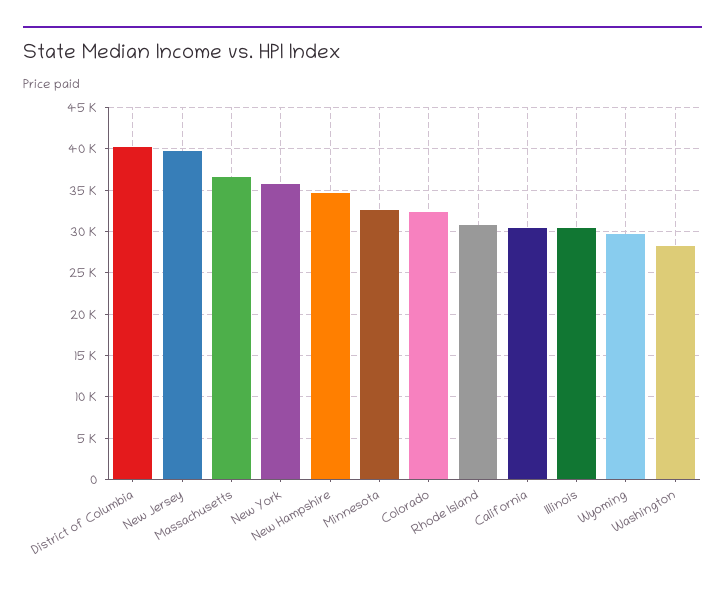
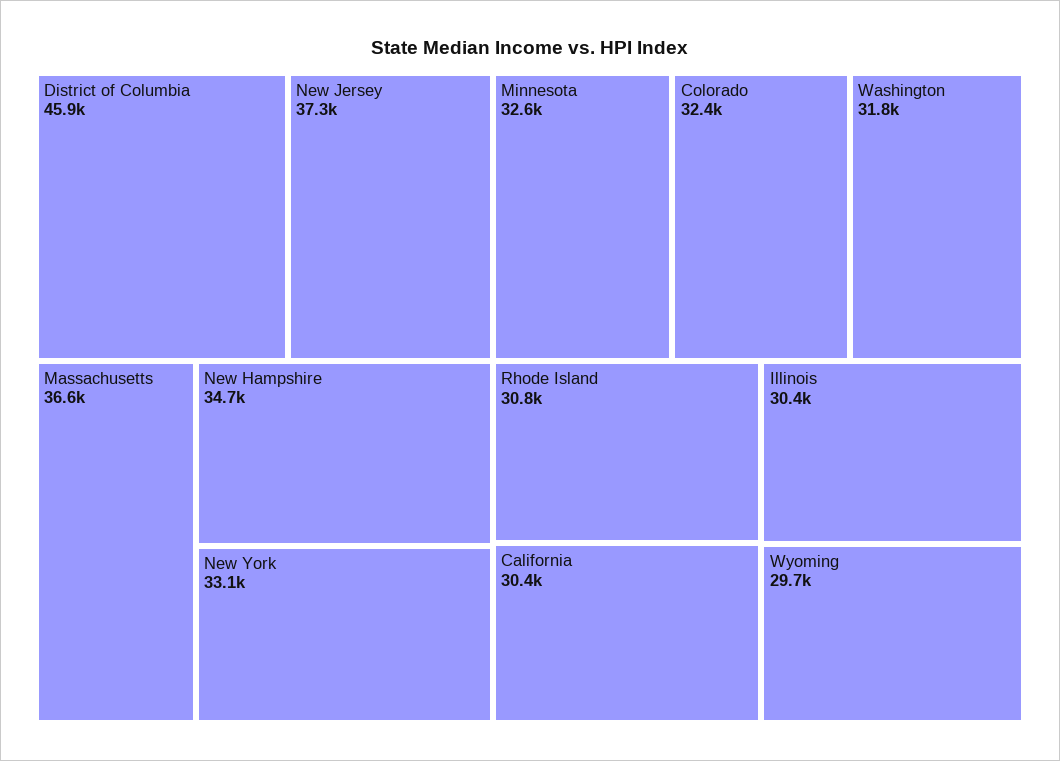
  {
-   "District of Columbia": 40000,
+   "District of Columbia": 45900,
-   "New Jersey": 40000,
+   "New Jersey": 37300,
    "Massachusetts": 36600,
-   "New York": 36000,
+   "New York": 33100,
    "New Hampshire": 34700,
    "Minnesota": 32600,
    "Colorado": 32400,
    "Rhode Island": 30800,
    "California": 30400,
    "Illinois": 30400,
    "Wyoming": 29700,
-   "Washington": 28000
+   "Washington": 31800
  }

